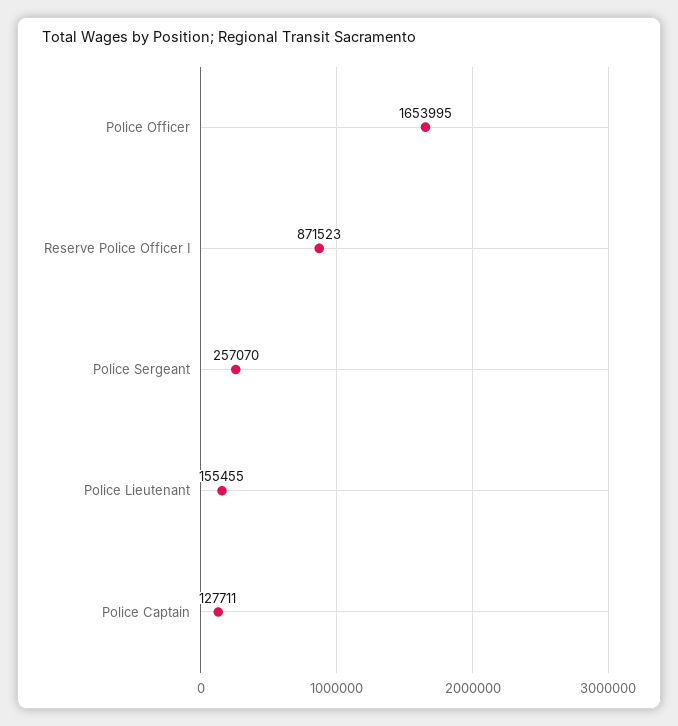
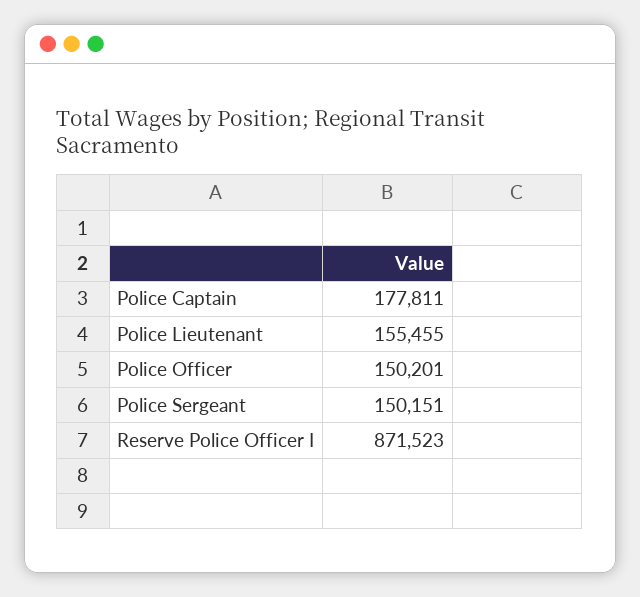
  {
-   "Police Officer": 1653995,
+   "Police Officer": 150201,
    "Reserve Police Officer I": 871523,
-   "Police Sergeant": 257070,
+   "Police Sergeant": 150151,
    "Police Lieutenant": 155455,
-   "Police Captain": 127711
+   "Police Captain": 177811
  }

